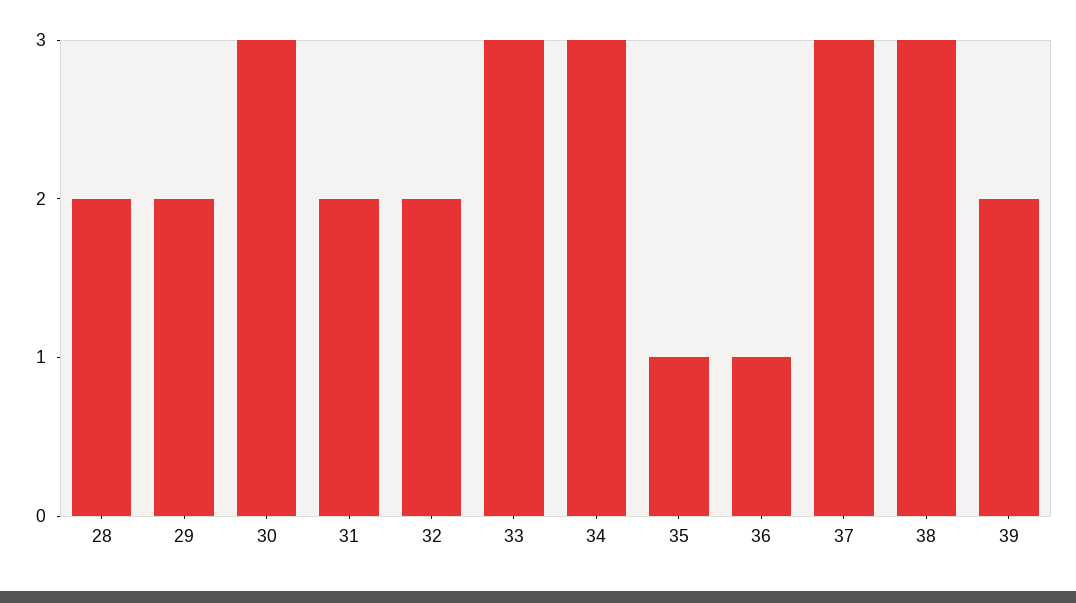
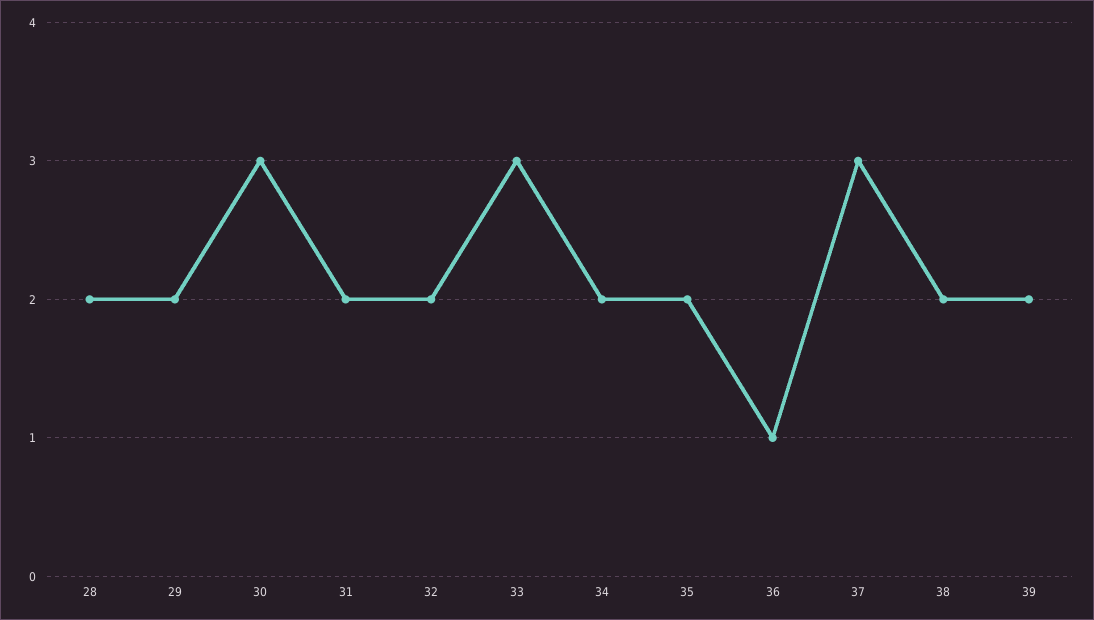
  {
    "28": 2,
    "29": 2,
    "30": 3,
    "31": 2,
    "32": 2,
    "33": 3,
-   "34": 3,
+   "34": 2,
-   "35": 1,
+   "35": 2,
    "36": 1,
    "37": 3,
-   "38": 3,
+   "38": 2,
    "39": 2
  }

